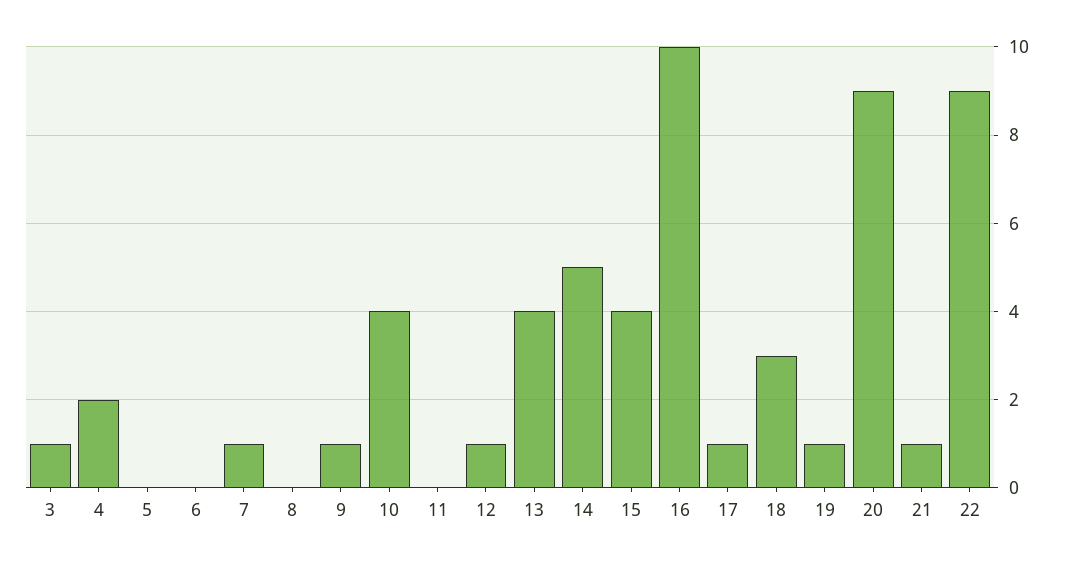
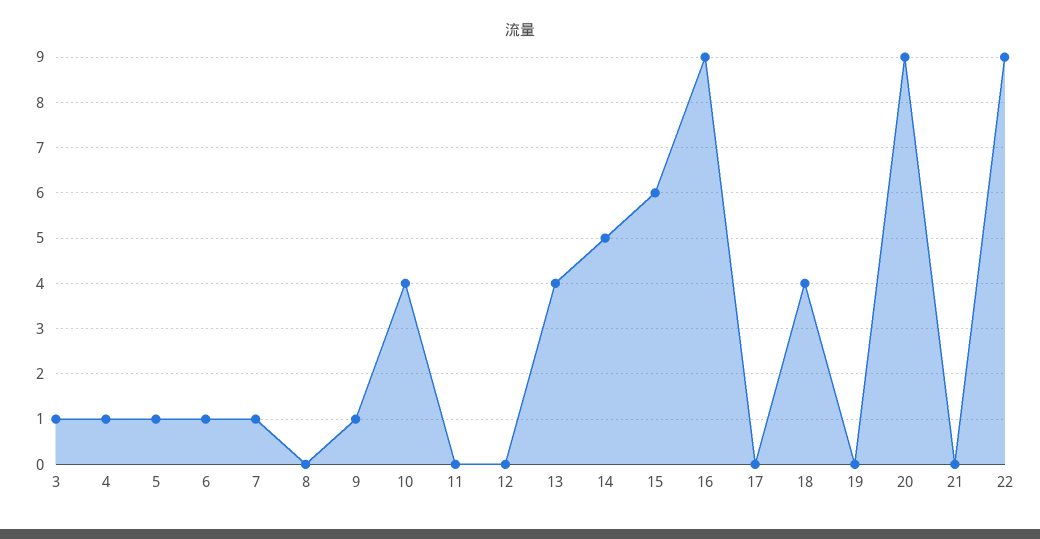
  {
    "3": 1,
-   "4": 2,
+   "4": 1,
-   "5": 0,
+   "5": 1,
-   "6": 0,
+   "6": 1,
    "7": 1,
    "8": 0,
    "9": 1,
    "10": 4,
    "11": 0,
-   "12": 1,
+   "12": 0,
    "13": 4,
    "14": 5,
-   "15": 4,
+   "15": 6,
-   "16": 10,
+   "16": 9,
-   "17": 1,
+   "17": 0,
-   "18": 3,
+   "18": 4,
-   "19": 1,
+   "19": 0,
    "20": 9,
-   "21": 1,
+   "21": 0,
    "22": 9
  }

